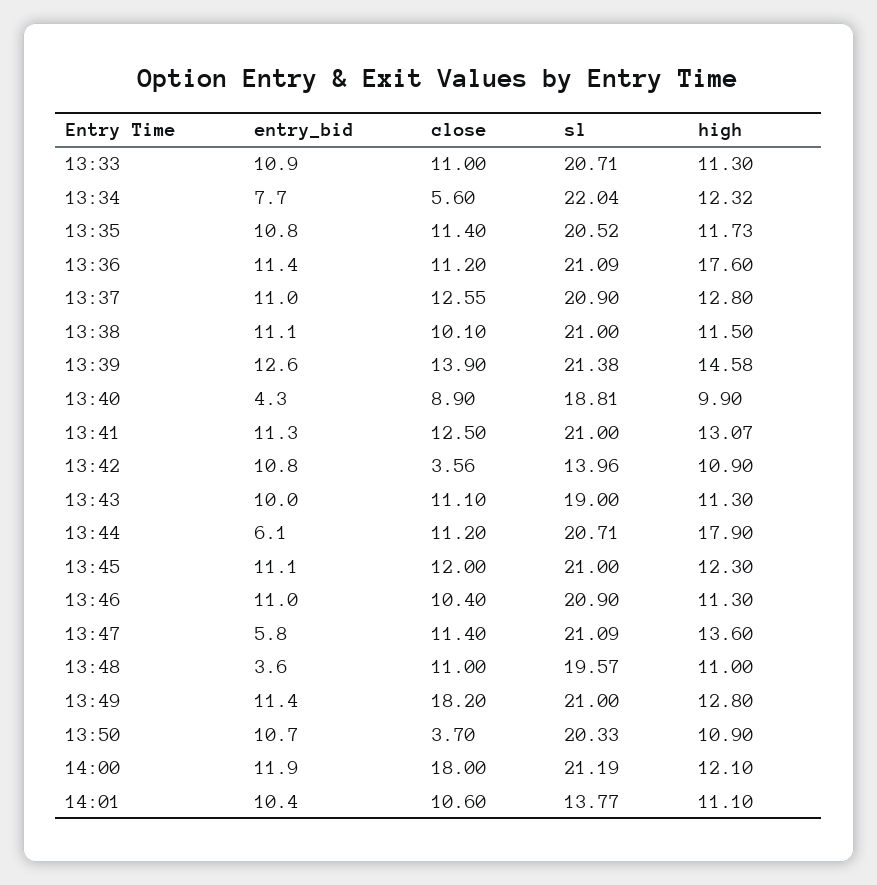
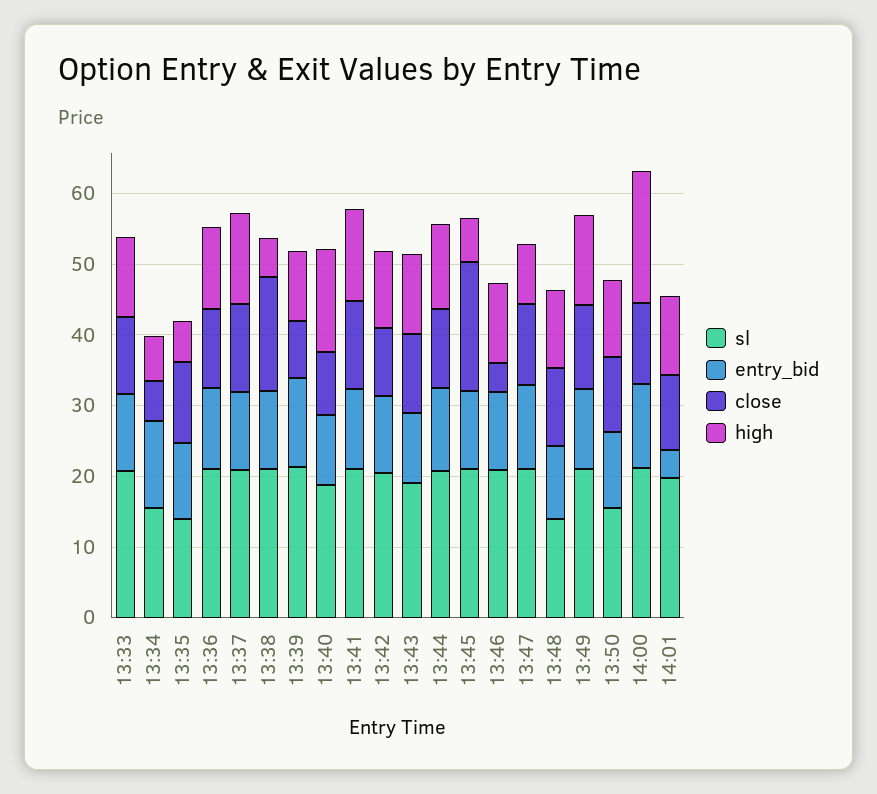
  {
    "entry_bid": {
      "13:33": 10.9,
-     "13:34": 7.7,
+     "13:34": 12,
      "13:35": 10.8,
      "13:36": 11.4,
      "13:37": 11,
      "13:38": 11.1,
      "13:39": 12.6,
-     "13:40": 4.3,
+     "13:40": 10,
      "13:41": 11.3,
      "13:42": 10.8,
      "13:43": 10,
-     "13:44": 6.1,
+     "13:44": 12,
      "13:45": 11.1,
      "13:46": 11,
-     "13:47": 5.8,
+     "13:47": 12,
-     "13:48": 3.6,
+     "13:48": 10,
      "13:49": 11.4,
      "13:50": 10.7,
      "14:00": 11.9,
-     "14:01": 10.4
+     "14:01": 4
    },
    "close": {
      "13:33": 11,
      "13:34": 5.6,
      "13:35": 11.4,
      "13:36": 11.2,
      "13:37": 12.55,
-     "13:38": 10.1,
+     "13:38": 16,
-     "13:39": 13.9,
+     "13:39": 8,
      "13:40": 8.9,
      "13:41": 12.5,
-     "13:42": 3.56,
+     "13:42": 10,
      "13:43": 11.1,
      "13:44": 11.2,
-     "13:45": 12,
+     "13:45": 18,
-     "13:46": 10.4,
+     "13:46": 4,
      "13:47": 11.4,
      "13:48": 11,
-     "13:49": 18.2,
+     "13:49": 12,
-     "13:50": 3.7,
+     "13:50": 10,
-     "14:00": 18,
+     "14:00": 12,
      "14:01": 10.6
    },
    "sl": {
      "13:33": 20.71,
-     "13:34": 22.04,
+     "13:34": 16,
-     "13:35": 20.52,
+     "13:35": 14,
      "13:36": 21.09,
      "13:37": 20.9,
      "13:38": 21,
      "13:39": 21.38,
      "13:40": 18.81,
      "13:41": 21,
-     "13:42": 13.96,
+     "13:42": 20,
      "13:43": 19,
      "13:44": 20.71,
      "13:45": 21,
      "13:46": 20.9,
      "13:47": 21.09,
-     "13:48": 19.57,
+     "13:48": 14,
      "13:49": 21,
-     "13:50": 20.33,
+     "13:50": 16,
      "14:00": 21.19,
-     "14:01": 13.77
+     "14:01": 20
    },
    "high": {
      "13:33": 11.3,
-     "13:34": 12.32,
+     "13:34": 6,
-     "13:35": 11.73,
+     "13:35": 6,
-     "13:36": 17.6,
+     "13:36": 12,
      "13:37": 12.8,
-     "13:38": 11.5,
+     "13:38": 6,
-     "13:39": 14.58,
+     "13:39": 10,
-     "13:40": 9.9,
+     "13:40": 14,
      "13:41": 13.07,
      "13:42": 10.9,
      "13:43": 11.3,
-     "13:44": 17.9,
+     "13:44": 12,
-     "13:45": 12.3,
+     "13:45": 6,
      "13:46": 11.3,
-     "13:47": 13.6,
+     "13:47": 8,
      "13:48": 11,
      "13:49": 12.8,
      "13:50": 10.9,
-     "14:00": 12.1,
+     "14:00": 18,
      "14:01": 11.1
    }
  }

